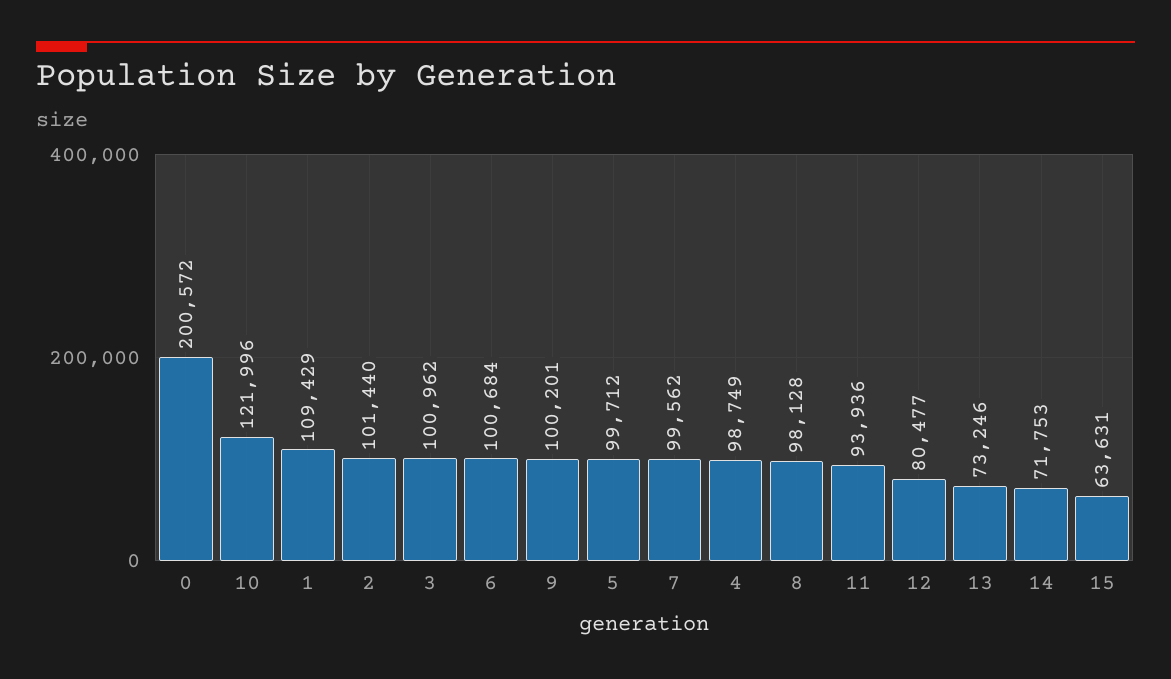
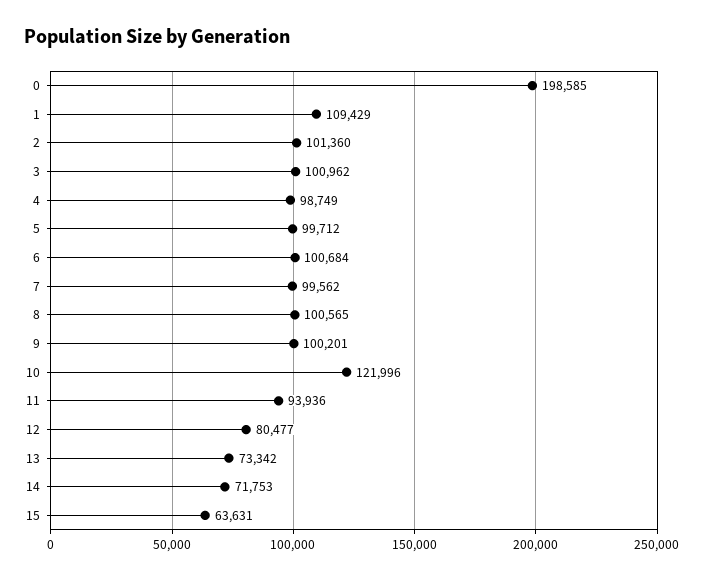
  {
-   "0": 200572,
+   "0": 198585,
    "10": 121996,
    "1": 109429,
-   "2": 101440,
+   "2": 101360,
    "3": 100962,
    "6": 100684,
    "9": 100201,
    "5": 99712,
    "7": 99562,
    "4": 98749,
-   "8": 98128,
+   "8": 100565,
    "11": 93936,
    "12": 80477,
-   "13": 73246,
+   "13": 73342,
    "14": 71753,
    "15": 63631
  }

